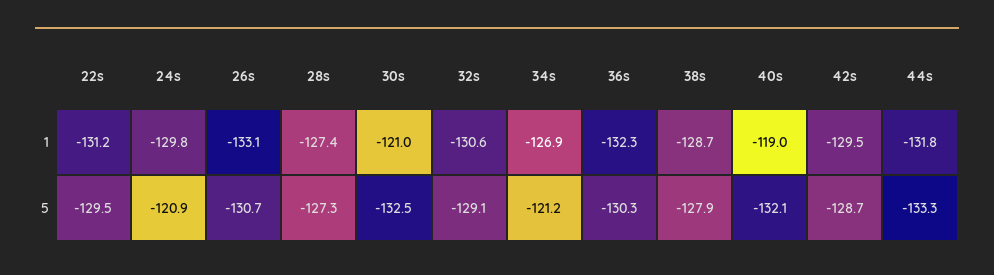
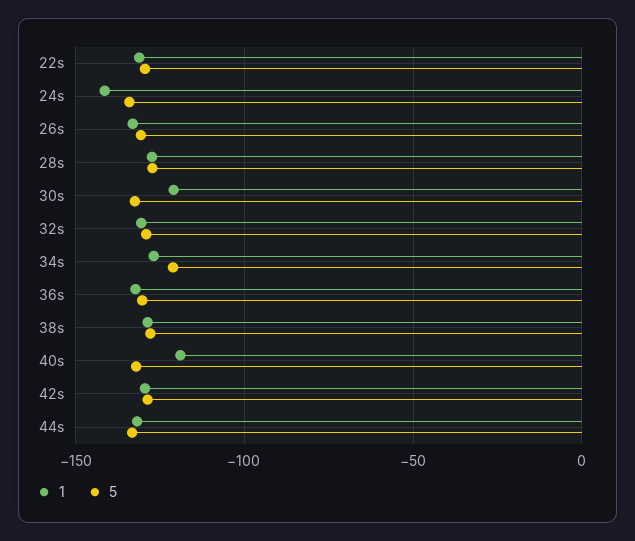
  {
    "1": {
      "22s": -131.2,
-     "24s": -129.8,
+     "24s": -140,
      "26s": -133.1,
      "28s": -127.4,
      "30s": -121,
      "32s": -130.6,
      "34s": -126.9,
      "36s": -132.3,
      "38s": -128.7,
      "40s": -119,
      "42s": -129.5,
      "44s": -131.8
    },
    "5": {
      "22s": -129.5,
-     "24s": -120.9,
+     "24s": -135,
      "26s": -130.7,
      "28s": -127.3,
      "30s": -132.5,
      "32s": -129.1,
      "34s": -121.2,
      "36s": -130.3,
      "38s": -127.9,
      "40s": -132.1,
      "42s": -128.7,
      "44s": -133.3
    }
  }

